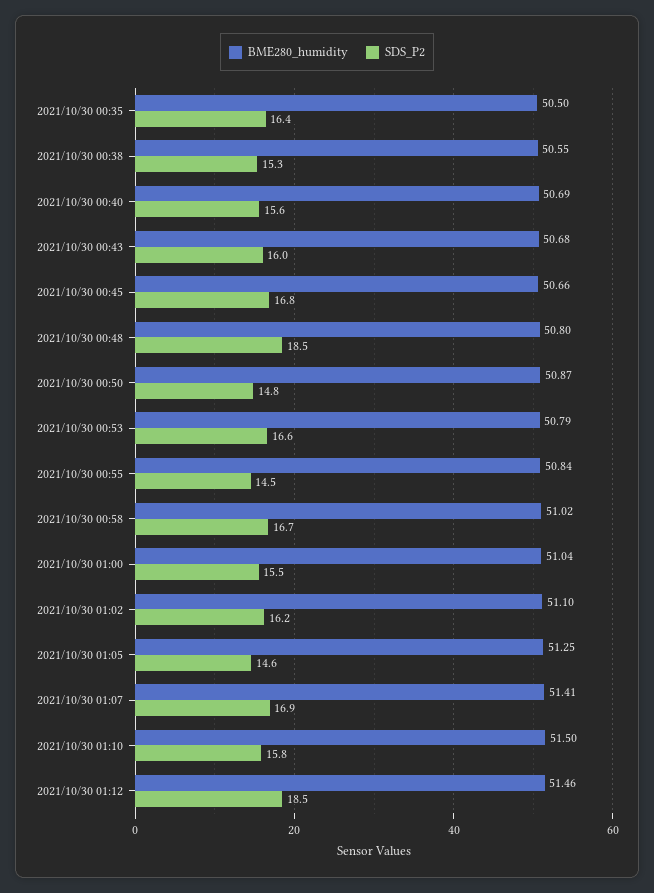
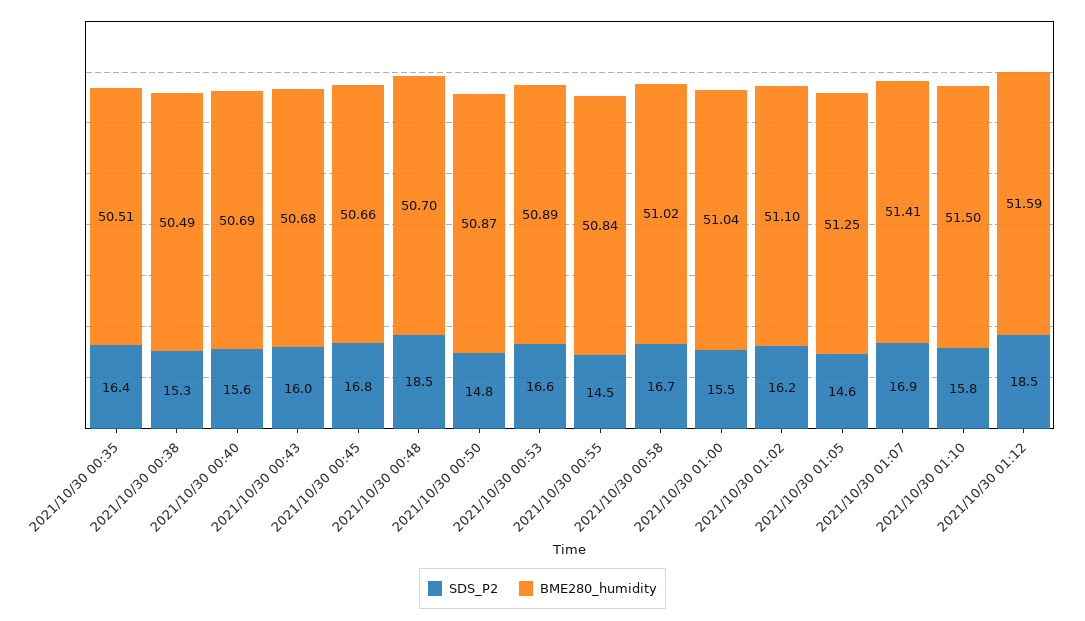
  {
    "BME280_humidity": {
-     "2021/10/30 00:35": 50.5,
+     "2021/10/30 00:35": 50.51,
-     "2021/10/30 00:38": 50.55,
+     "2021/10/30 00:38": 50.49,
      "2021/10/30 00:40": 50.69,
      "2021/10/30 00:43": 50.68,
      "2021/10/30 00:45": 50.66,
-     "2021/10/30 00:48": 50.8,
+     "2021/10/30 00:48": 50.7,
      "2021/10/30 00:50": 50.87,
-     "2021/10/30 00:53": 50.79,
+     "2021/10/30 00:53": 50.89,
      "2021/10/30 00:55": 50.84,
      "2021/10/30 00:58": 51.02,
      "2021/10/30 01:00": 51.04,
      "2021/10/30 01:02": 51.1,
      "2021/10/30 01:05": 51.25,
      "2021/10/30 01:07": 51.41,
      "2021/10/30 01:10": 51.5,
-     "2021/10/30 01:12": 51.46
+     "2021/10/30 01:12": 51.59
    },
    "SDS_P2": {
      "2021/10/30 00:35": 16.4,
      "2021/10/30 00:38": 15.3,
      "2021/10/30 00:40": 15.6,
      "2021/10/30 00:43": 16,
      "2021/10/30 00:45": 16.8,
      "2021/10/30 00:48": 18.5,
      "2021/10/30 00:50": 14.8,
      "2021/10/30 00:53": 16.6,
      "2021/10/30 00:55": 14.5,
      "2021/10/30 00:58": 16.7,
      "2021/10/30 01:00": 15.5,
      "2021/10/30 01:02": 16.2,
      "2021/10/30 01:05": 14.6,
      "2021/10/30 01:07": 16.9,
      "2021/10/30 01:10": 15.8,
      "2021/10/30 01:12": 18.5
    }
  }

